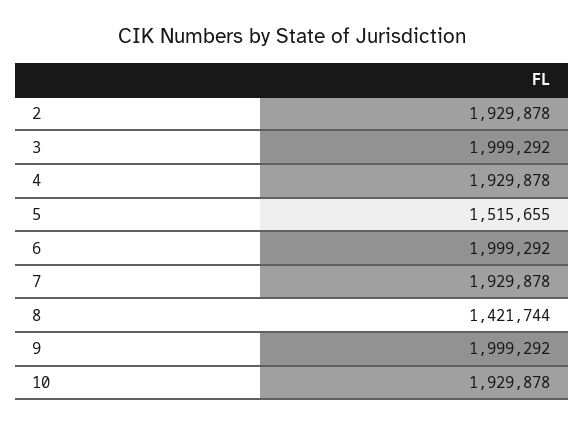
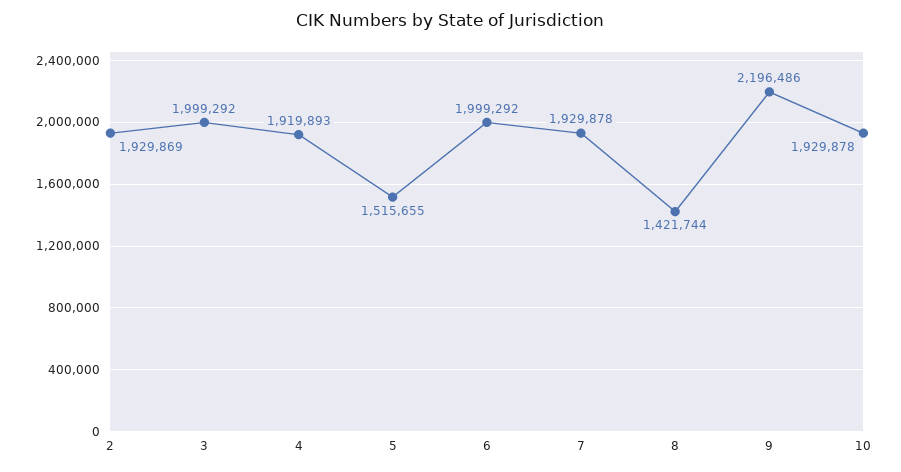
  {
-   "2": 1929878,
+   "2": 1929869,
    "3": 1999292,
-   "4": 1929878,
+   "4": 1919893,
    "5": 1515655,
    "6": 1999292,
    "7": 1929878,
    "8": 1421744,
-   "9": 1999292,
+   "9": 2196486,
    "10": 1929878
  }

